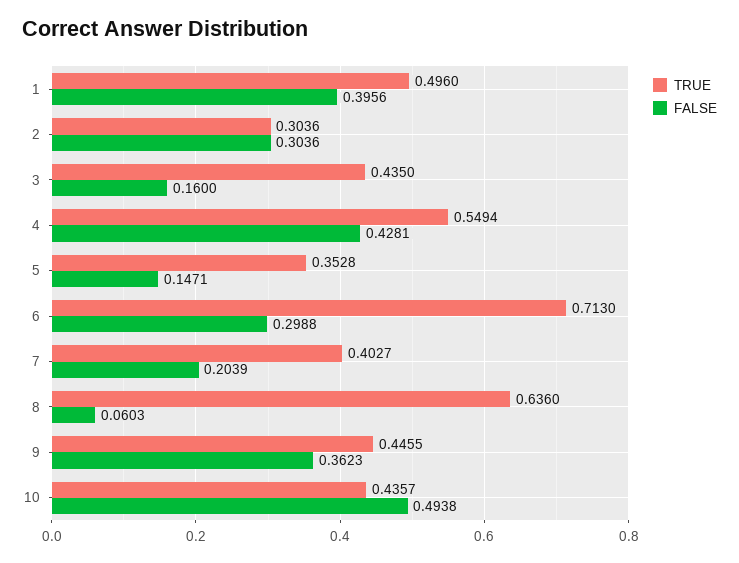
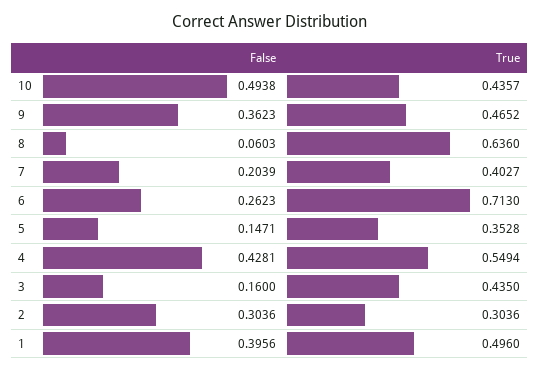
  {
    "TRUE": {
      "1": 0.496,
      "2": 0.3036,
      "3": 0.435,
      "4": 0.5494,
      "5": 0.3528,
      "6": 0.713,
      "7": 0.4027,
      "8": 0.636,
-     "9": 0.4455,
+     "9": 0.4652,
      "10": 0.4357
    },
    "FALSE": {
      "1": 0.3956,
      "2": 0.3036,
      "3": 0.16,
      "4": 0.4281,
      "5": 0.1471,
-     "6": 0.2988,
+     "6": 0.2623,
      "7": 0.2039,
      "8": 0.0603,
      "9": 0.3623,
      "10": 0.4938
    }
  }

